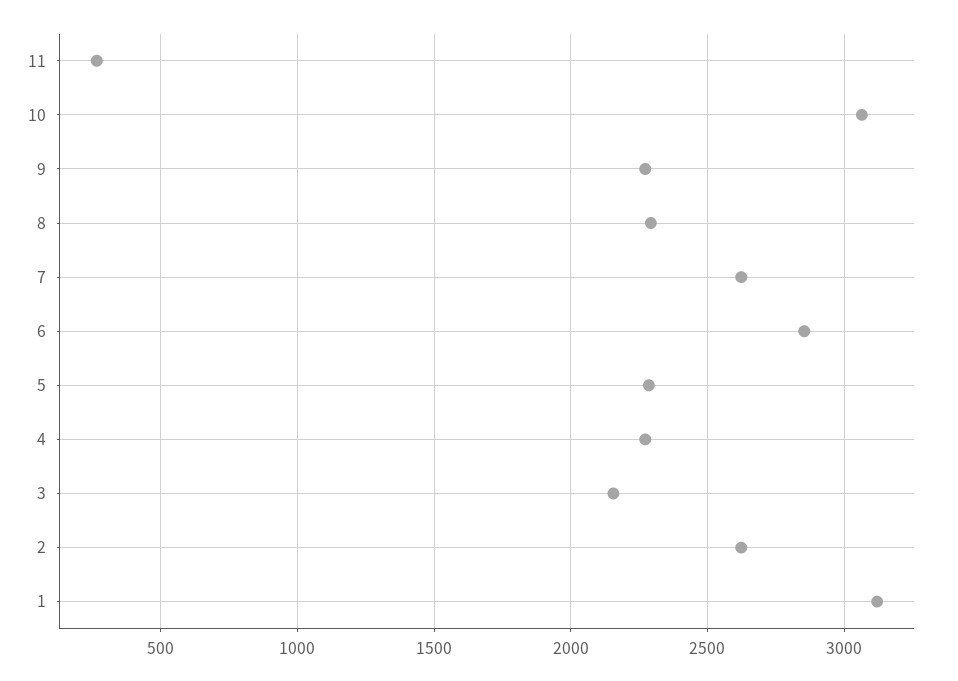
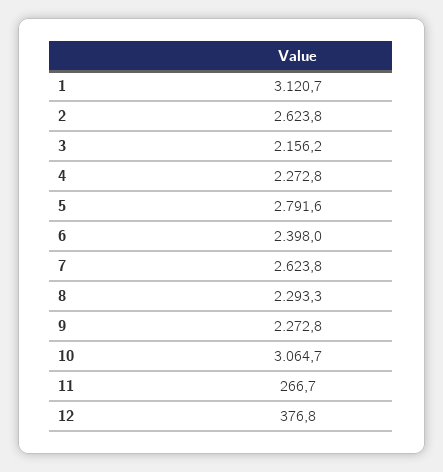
  {
    "11": 266.7,
    "10": 3064.7,
    "9": 2272.8,
    "8": 2293.3,
    "7": 2623.8,
-   "6": 2850,
+   "6": 2398,
-   "5": 2300,
+   "5": 2791.6,
    "4": 2272.8,
    "3": 2156.2,
    "2": 2623.8,
-   "1": 3120.7
+   "1": 3120.7,
+   "12": 376.8
  }

